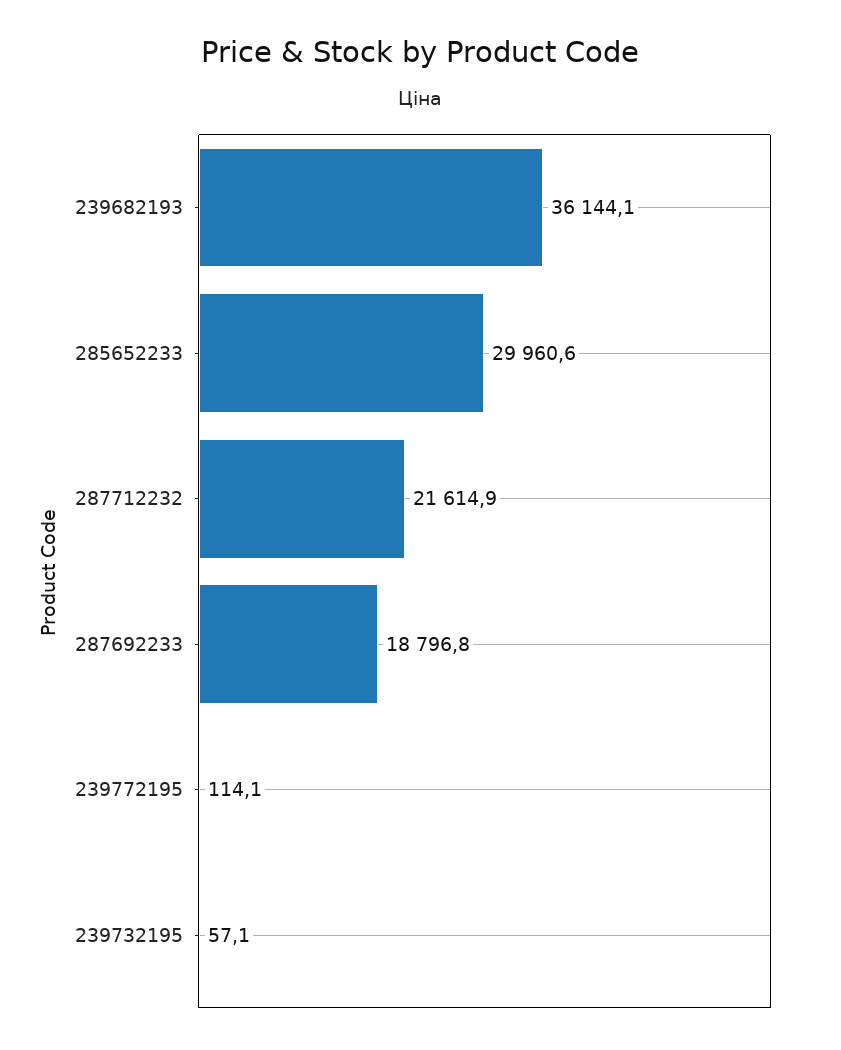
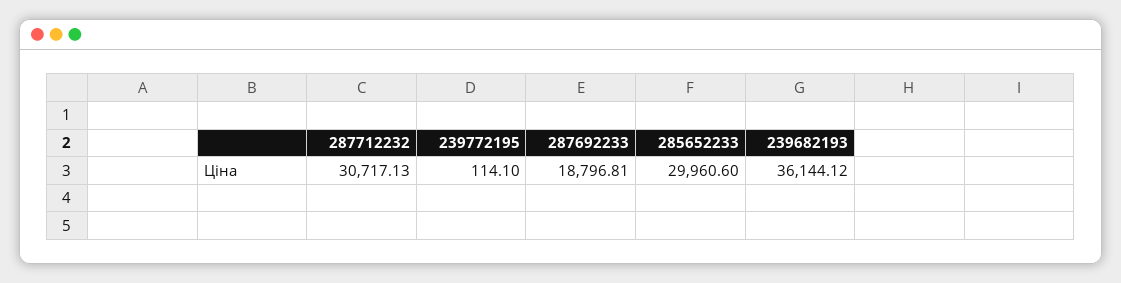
  {
    "239682193": 36144.12,
    "285652233": 29960.6,
-   "287712232": 21614.9,
+   "287712232": 30717.13,
    "287692233": 18796.81,
-   "239772195": 114.1,
+   "239772195": 114.1
-   "239732195": 57.1
  }

